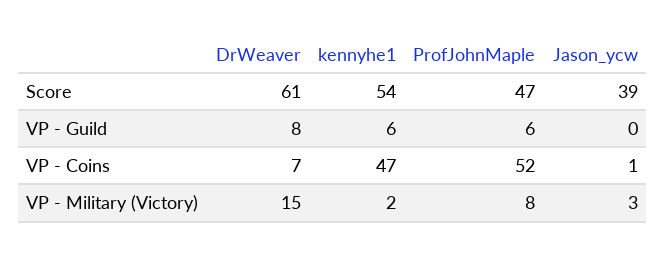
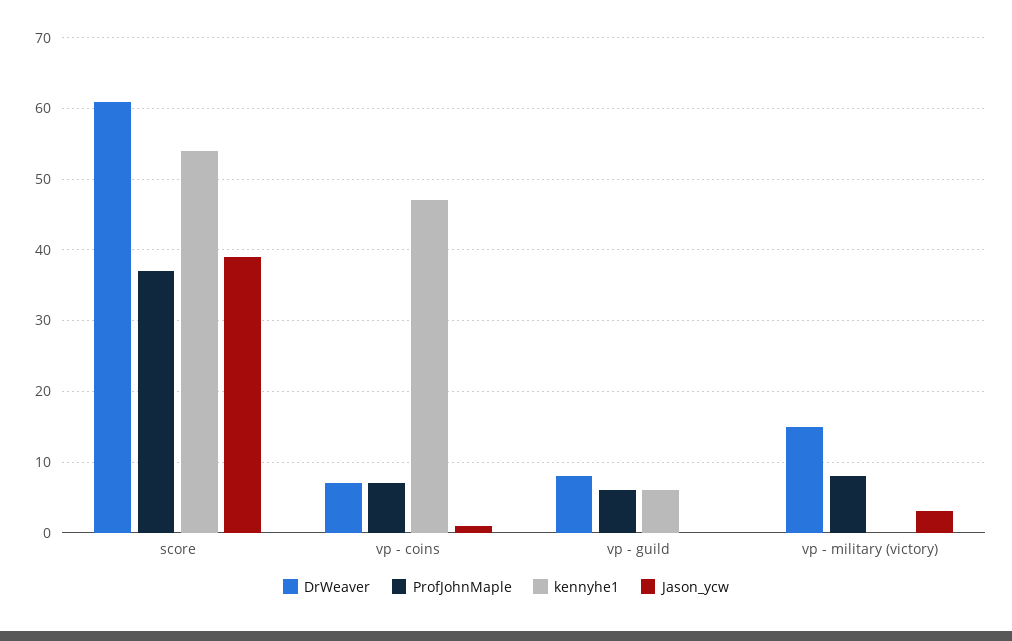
  {
    "DrWeaver": {
      "Score": 61,
      "VP - Guild": 8,
      "VP - Coins": 7,
      "VP - Military (Victory)": 15
    },
    "kennyhe1": {
      "Score": 54,
      "VP - Guild": 6,
      "VP - Coins": 47,
-     "VP - Military (Victory)": 2
+     "VP - Military (Victory)": 0
    },
    "ProfJohnMaple": {
-     "Score": 47,
+     "Score": 37,
      "VP - Guild": 6,
-     "VP - Coins": 52,
+     "VP - Coins": 7,
      "VP - Military (Victory)": 8
    },
    "Jason_ycw": {
      "Score": 39,
      "VP - Guild": 0,
      "VP - Coins": 1,
      "VP - Military (Victory)": 3
    }
  }

